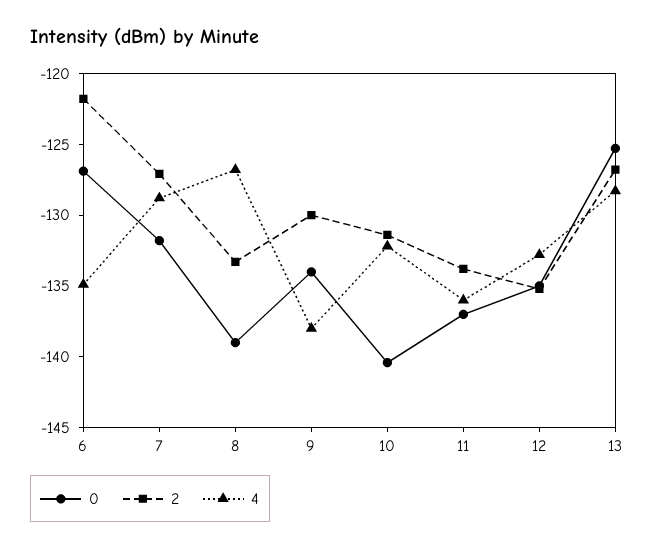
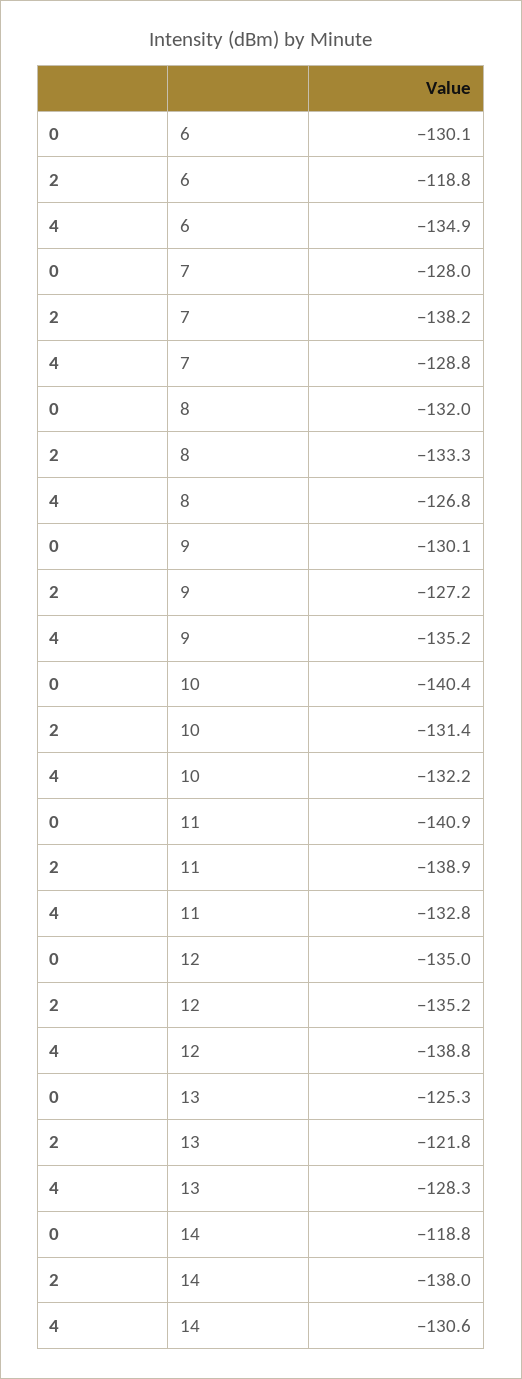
  {
    "0": {
-     "6": -127,
+     "6": -130.1,
-     "7": -132,
+     "7": -128,
-     "8": -139,
+     "8": -132,
-     "9": -134,
+     "9": -130.1,
      "10": -140.4,
-     "11": -137,
+     "11": -140.9,
      "12": -135,
-     "13": -125.3
+     "13": -125.3,
+     "14": -118.8
    },
    "2": {
-     "6": -122,
+     "6": -118.8,
-     "7": -127,
+     "7": -138.2,
      "8": -133.3,
-     "9": -130,
+     "9": -127.2,
      "10": -131.4,
-     "11": -134,
+     "11": -138.9,
      "12": -135.2,
-     "13": -127
+     "13": -121.8,
+     "14": -138
    },
    "4": {
      "6": -134.9,
      "7": -128.8,
      "8": -126.8,
-     "9": -138,
+     "9": -135.2,
      "10": -132.2,
-     "11": -136,
+     "11": -132.8,
-     "12": -133,
+     "12": -138.8,
-     "13": -128.3
+     "13": -128.3,
+     "14": -130.6
    }
  }

